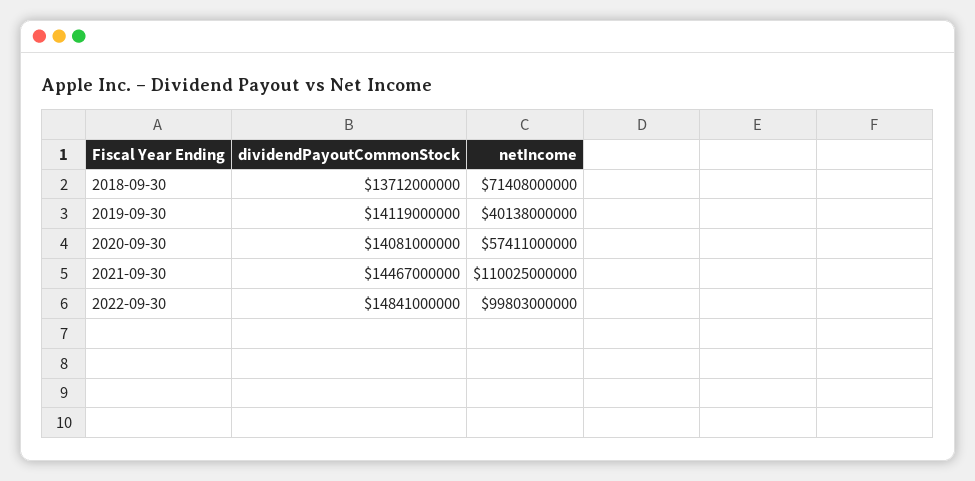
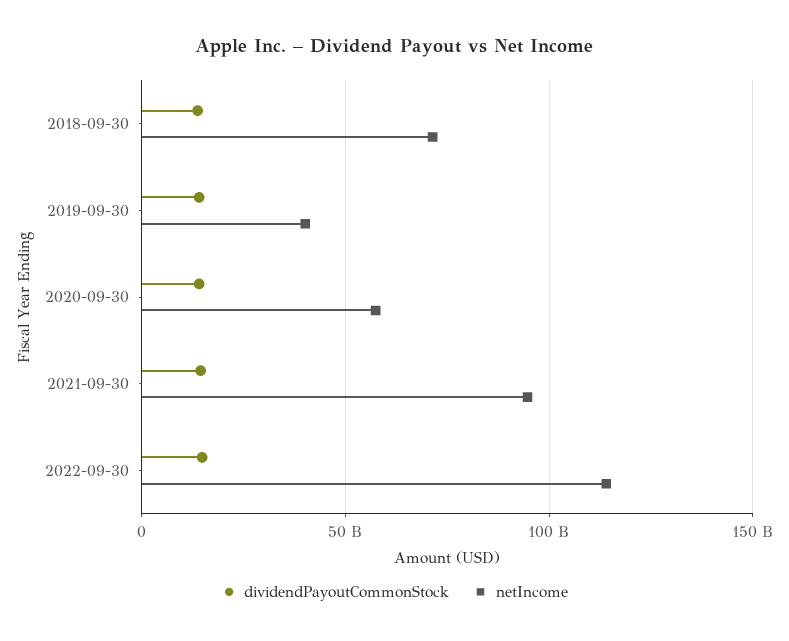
  {
    "dividendPayoutCommonStock": {
      "2018-09-30": 13712000000,
      "2019-09-30": 14119000000,
      "2020-09-30": 14081000000,
      "2021-09-30": 14467000000,
      "2022-09-30": 14841000000
    },
    "netIncome": {
      "2018-09-30": 71408000000,
      "2019-09-30": 40138000000,
      "2020-09-30": 57411000000,
-     "2021-09-30": 110025000000,
+     "2021-09-30": 95000000000,
-     "2022-09-30": 99803000000
+     "2022-09-30": 115000000000
    }
  }

